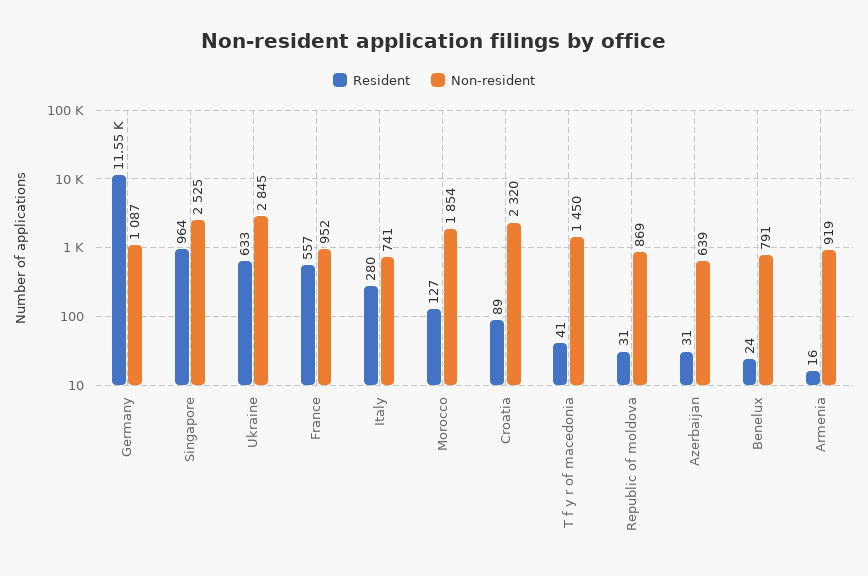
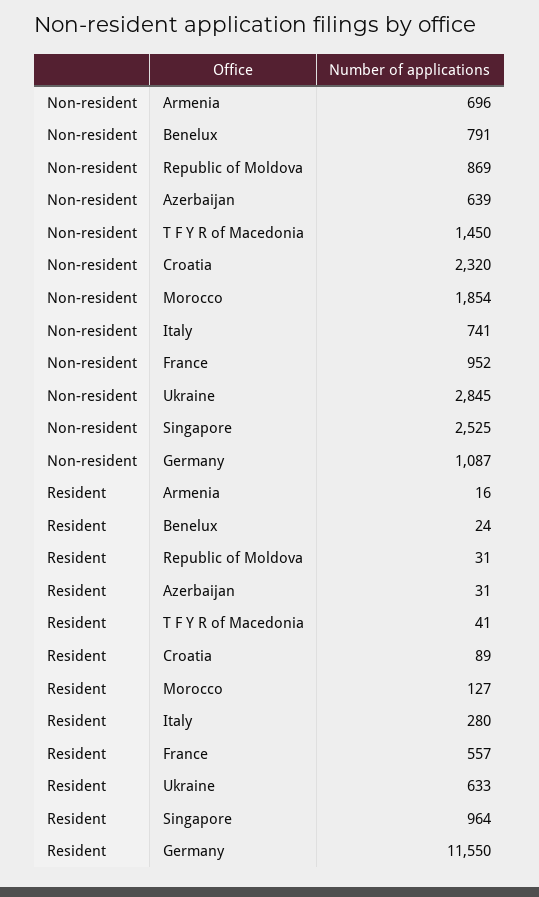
  {
    "Resident": {
      "Germany": 11550,
      "Singapore": 964,
      "Ukraine": 633,
      "France": 557,
      "Italy": 280,
      "Morocco": 127,
      "Croatia": 89,
      "T f y r of macedonia": 41,
      "Republic of moldova": 31,
      "Azerbaijan": 31,
      "Benelux": 24,
      "Armenia": 16
    },
    "Non-resident": {
      "Germany": 1087,
      "Singapore": 2525,
      "Ukraine": 2845,
      "France": 952,
      "Italy": 741,
      "Morocco": 1854,
      "Croatia": 2320,
      "T f y r of macedonia": 1450,
      "Republic of moldova": 869,
      "Azerbaijan": 639,
      "Benelux": 791,
-     "Armenia": 919
+     "Armenia": 696
    }
  }

